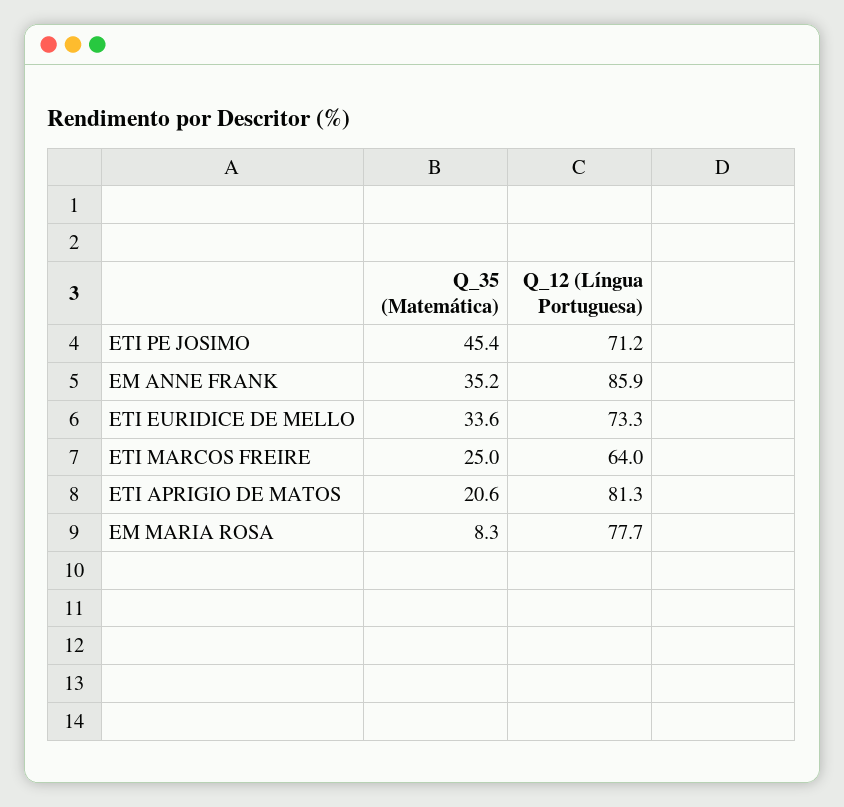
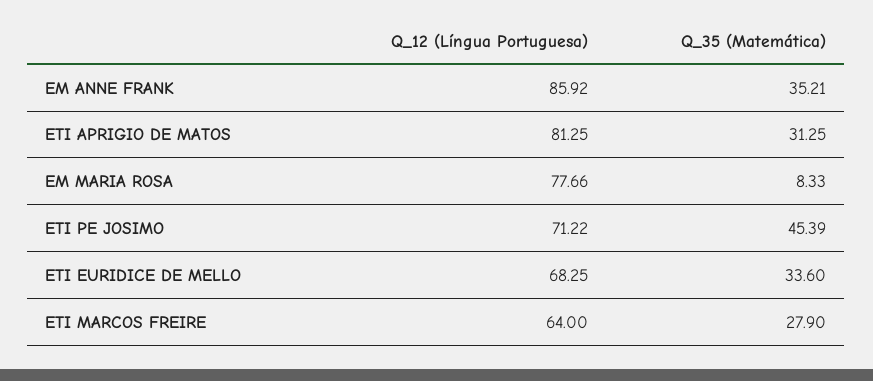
  {
    "Q_35 (Matemática)": {
      "ETI PE JOSIMO": 45.39,
      "EM ANNE FRANK": 35.21,
      "ETI EURIDICE DE MELLO": 33.6,
-     "ETI MARCOS FREIRE": 25,
+     "ETI MARCOS FREIRE": 27.9,
-     "ETI APRIGIO DE MATOS": 20.6,
+     "ETI APRIGIO DE MATOS": 31.25,
      "EM MARIA ROSA": 8.33
    },
    "Q_12 (Língua Portuguesa)": {
      "ETI PE JOSIMO": 71.22,
      "EM ANNE FRANK": 85.92,
-     "ETI EURIDICE DE MELLO": 73.3,
+     "ETI EURIDICE DE MELLO": 68.25,
      "ETI MARCOS FREIRE": 64,
      "ETI APRIGIO DE MATOS": 81.25,
      "EM MARIA ROSA": 77.66
    }
  }

